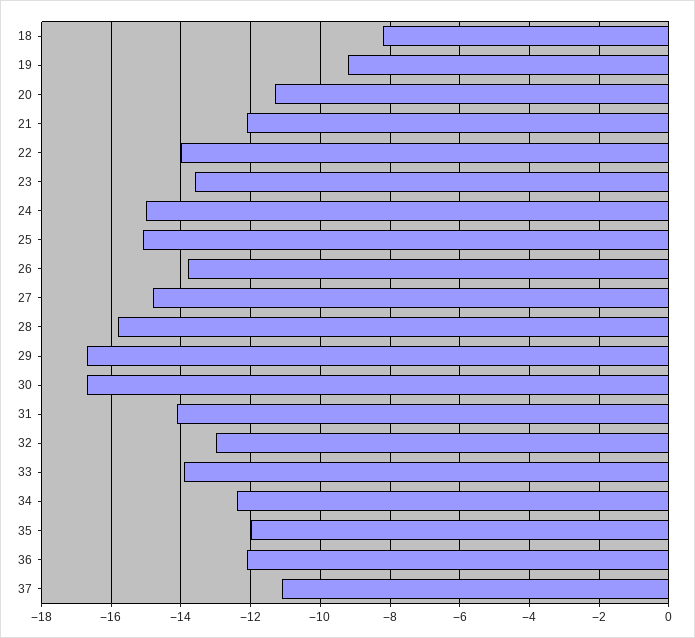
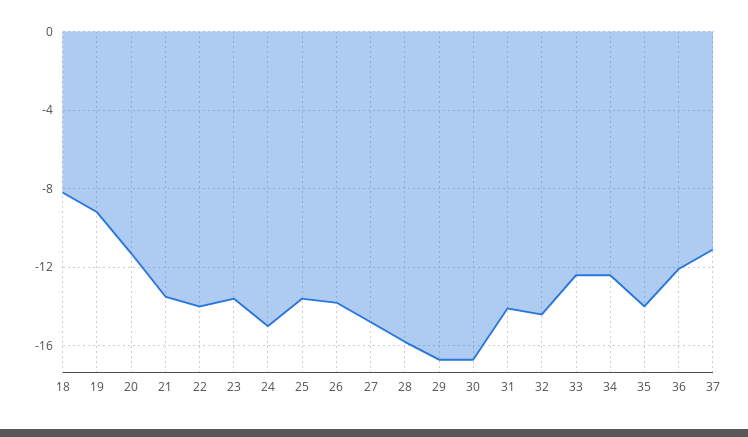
  {
    "18": -8,
    "19": -9,
    "20": -11.5,
-   "21": -12,
+   "21": -13.5,
    "22": -14,
    "23": -13.5,
    "24": -15,
-   "25": -15,
+   "25": -13.5,
    "26": -14,
    "27": -15,
    "28": -16,
    "29": -16.5,
    "30": -16.5,
    "31": -14,
-   "32": -13,
+   "32": -14.5,
-   "33": -14,
+   "33": -12.5,
    "34": -12.5,
-   "35": -12,
+   "35": -14,
    "36": -12,
    "37": -11
  }

